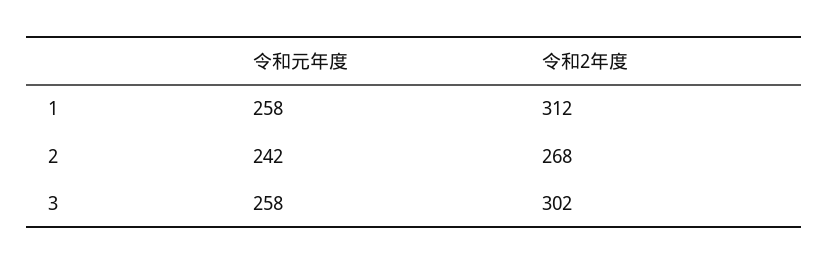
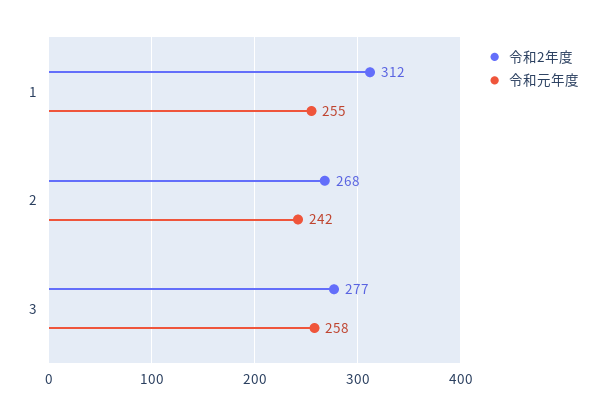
  {
    "令和元年度": {
-     "1": 258,
+     "1": 255,
      "2": 242,
      "3": 258
    },
    "令和2年度": {
      "1": 312,
      "2": 268,
-     "3": 302
+     "3": 277
    }
  }

